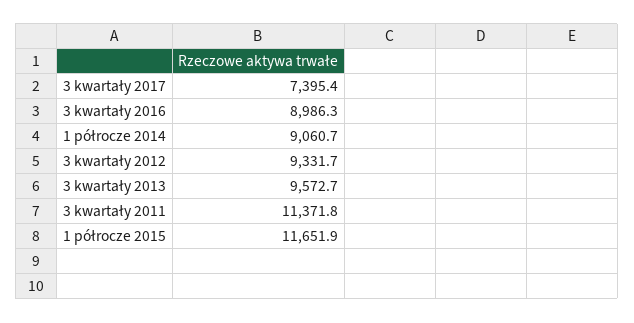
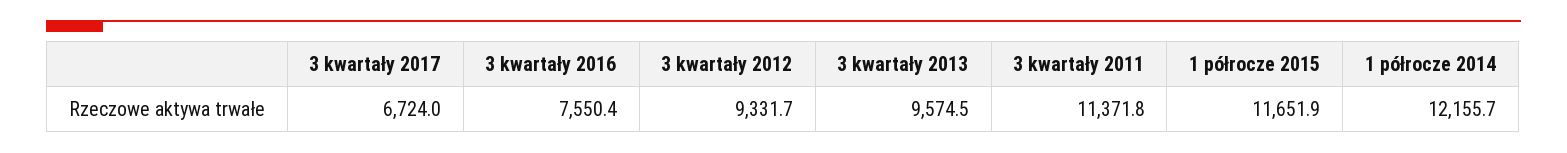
  {
-   "3 kwartały 2017": 7395.4,
+   "3 kwartały 2017": 6724,
-   "3 kwartały 2016": 8986.3,
+   "3 kwartały 2016": 7550.4,
-   "1 półrocze 2014": 9060.7,
+   "1 półrocze 2014": 12155.7,
    "3 kwartały 2012": 9331.7,
-   "3 kwartały 2013": 9572.7,
+   "3 kwartały 2013": 9574.5,
    "3 kwartały 2011": 11371.8,
    "1 półrocze 2015": 11651.9
  }

